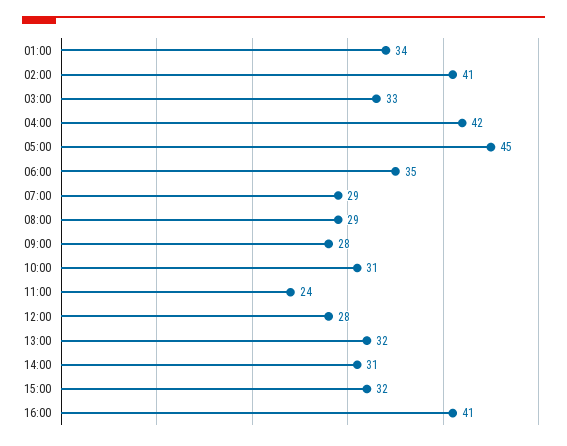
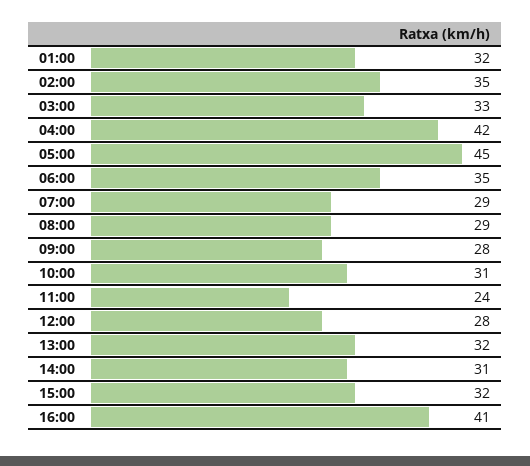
  {
-   "01:00": 34,
+   "01:00": 32,
-   "02:00": 41,
+   "02:00": 35,
    "03:00": 33,
    "04:00": 42,
    "05:00": 45,
    "06:00": 35,
    "07:00": 29,
    "08:00": 29,
    "09:00": 28,
    "10:00": 31,
    "11:00": 24,
    "12:00": 28,
    "13:00": 32,
    "14:00": 31,
    "15:00": 32,
    "16:00": 41
  }

